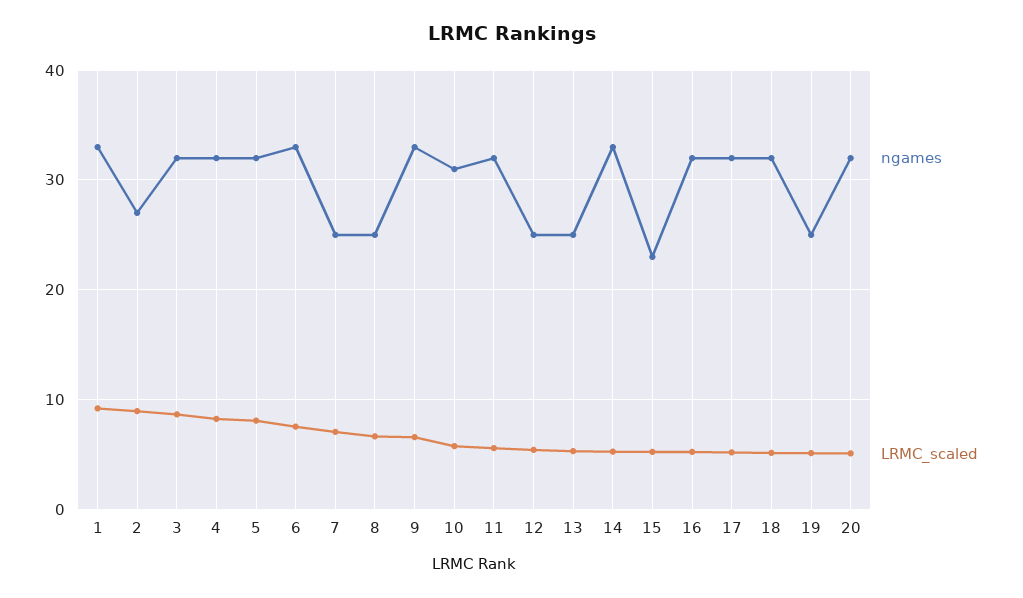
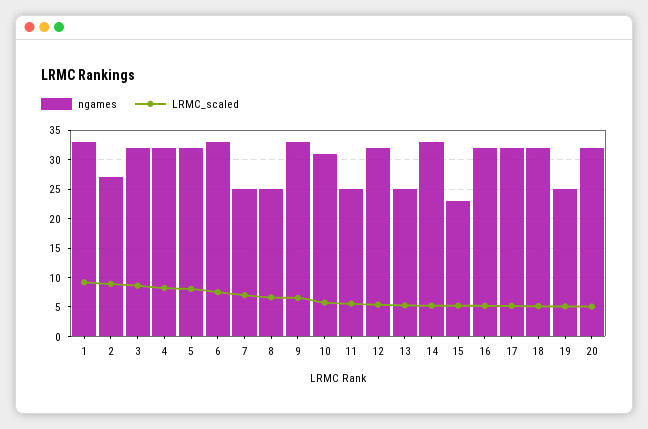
  {
    "ngames": {
      "1": 33,
      "2": 27,
      "3": 32,
      "4": 32,
      "5": 32,
      "6": 33,
      "7": 25,
      "8": 25,
      "9": 33,
      "10": 31,
-     "11": 32,
+     "11": 25,
-     "12": 25,
+     "12": 32.5,
      "13": 25,
      "14": 33,
      "15": 23,
      "16": 32,
      "17": 32,
      "18": 32,
      "19": 25,
      "20": 32
    },
    "LRMC_scaled": {
      "1": 9,
      "2": 9,
      "3": 9,
      "4": 8,
      "5": 8,
      "6": 8,
      "7": 7,
      "8": 7,
      "9": 7,
      "10": 6,
      "11": 6,
      "12": 5,
      "13": 5,
      "14": 5,
      "15": 5,
      "16": 5,
      "17": 5,
      "18": 5,
      "19": 5,
      "20": 5
    }
  }

